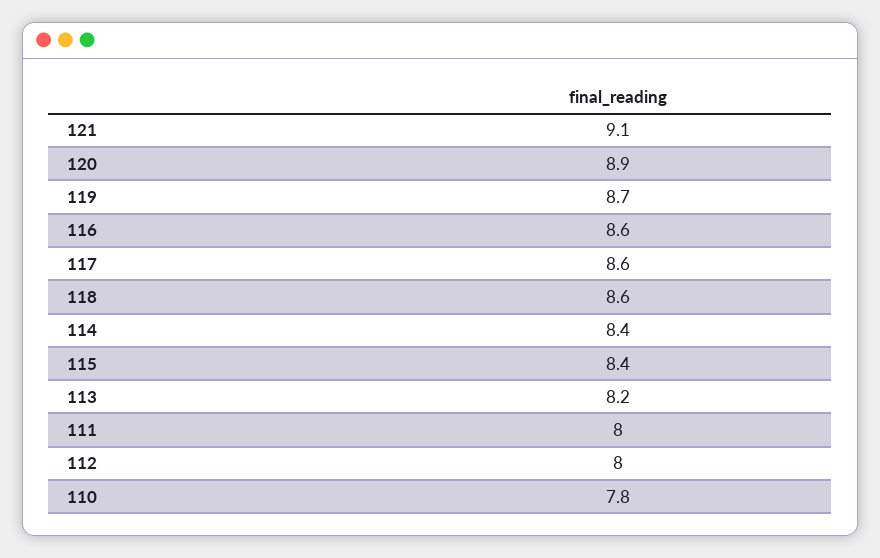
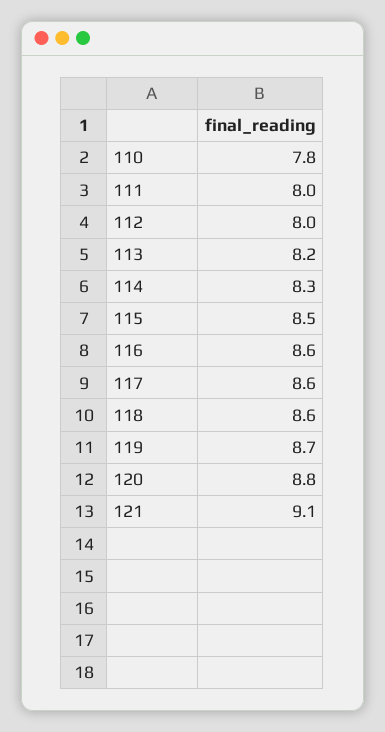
  {
    "121": 9.1,
-   "120": 8.9,
+   "120": 8.8,
    "119": 8.7,
    "116": 8.6,
    "117": 8.6,
    "118": 8.6,
-   "114": 8.4,
+   "114": 8.3,
-   "115": 8.4,
+   "115": 8.5,
    "113": 8.2,
    "111": 8,
    "112": 8,
    "110": 7.8
  }

